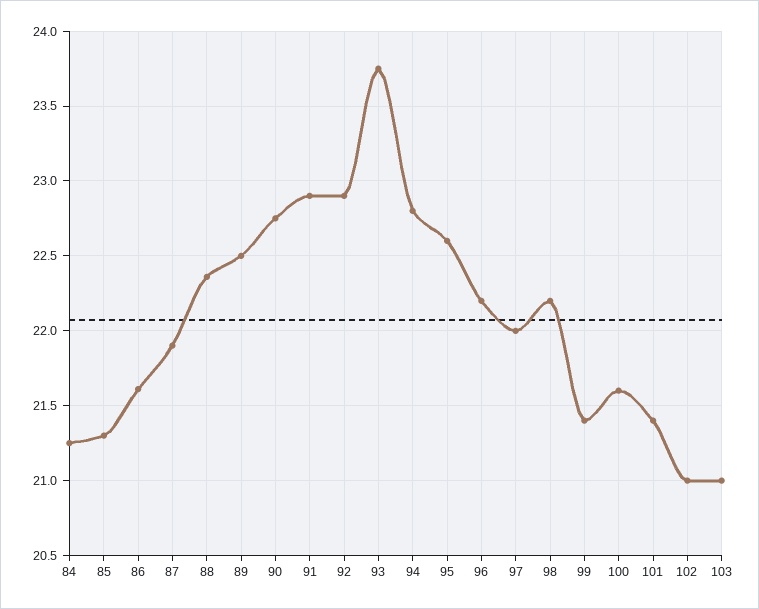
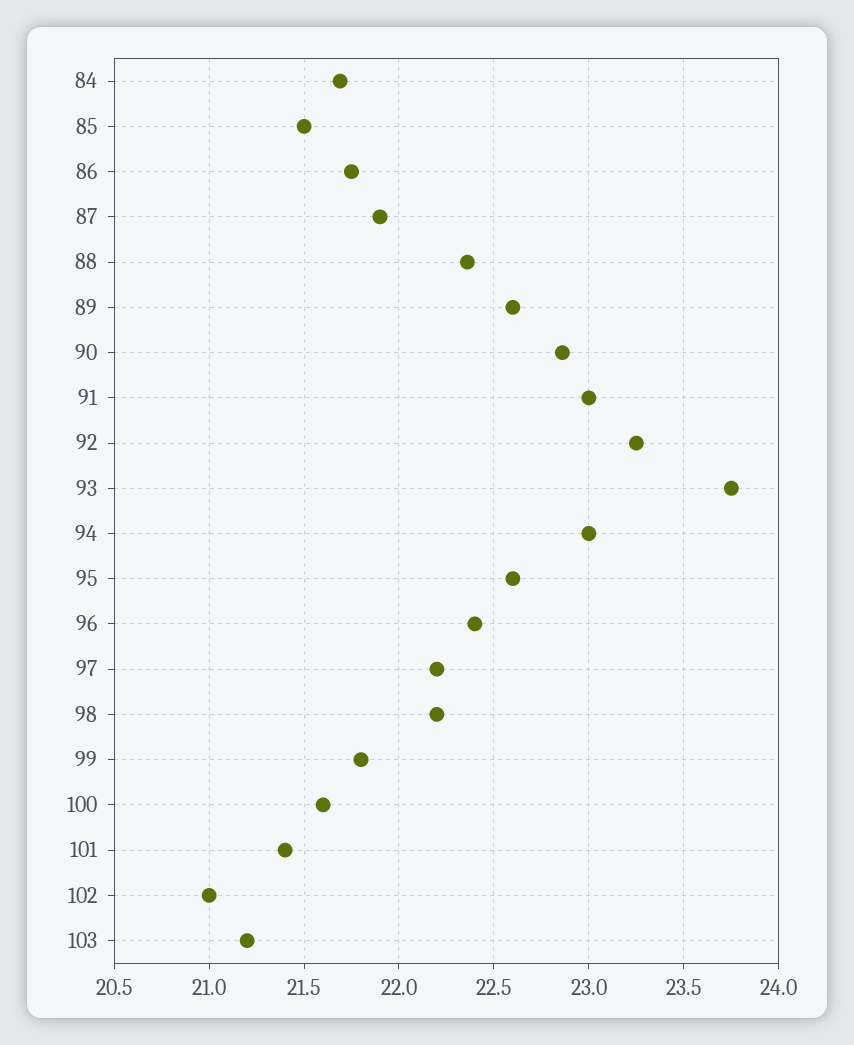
  {
-   "84": 21.25,
+   "84": 21.7,
-   "85": 21.3,
+   "85": 21.5,
-   "86": 21.6,
+   "86": 21.75,
    "87": 21.9,
    "88": 22.35,
-   "89": 22.5,
+   "89": 22.6,
-   "90": 22.75,
+   "90": 22.85,
-   "91": 22.9,
+   "91": 23,
-   "92": 22.9,
+   "92": 23.25,
    "93": 23.75,
-   "94": 22.8,
+   "94": 23,
    "95": 22.6,
-   "96": 22.2,
+   "96": 22.4,
-   "97": 22,
+   "97": 22.2,
    "98": 22.2,
-   "99": 21.4,
+   "99": 21.8,
    "100": 21.6,
    "101": 21.4,
    "102": 21,
-   "103": 21
+   "103": 21.2
  }

